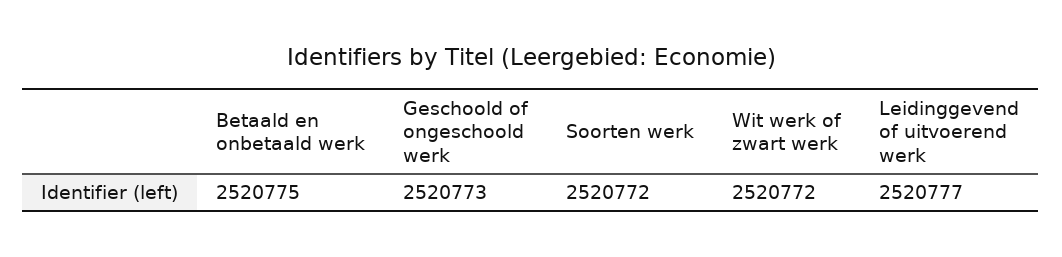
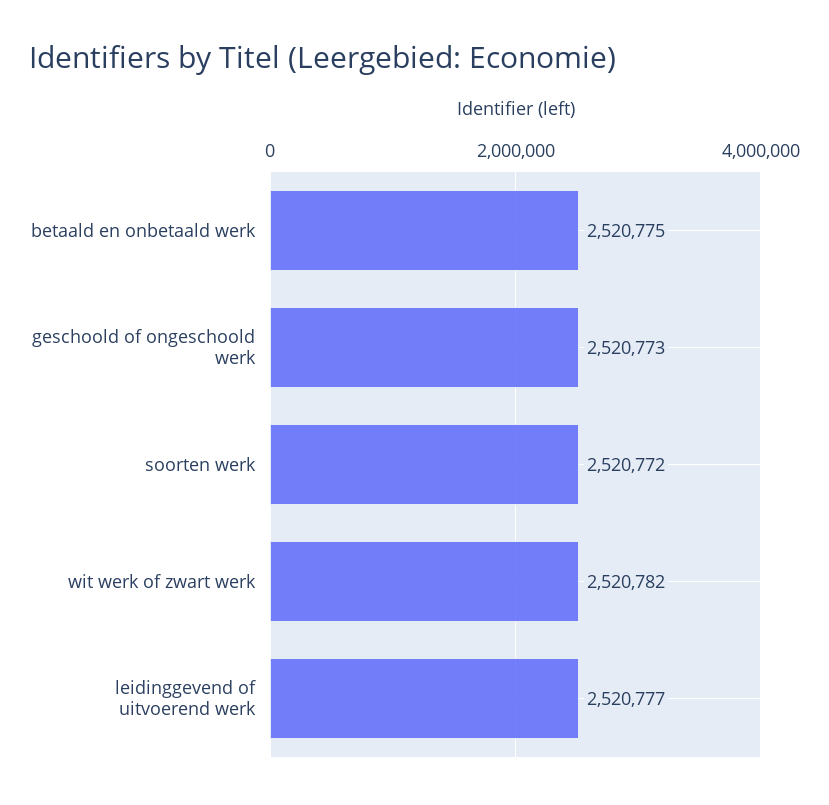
  {
    "Betaald en onbetaald werk": 2520775,
    "Geschoold of ongeschoold werk": 2520773,
    "Soorten werk": 2520772,
-   "Wit werk of zwart werk": 2520772,
+   "Wit werk of zwart werk": 2520782,
    "Leidinggevend of uitvoerend werk": 2520777
  }

